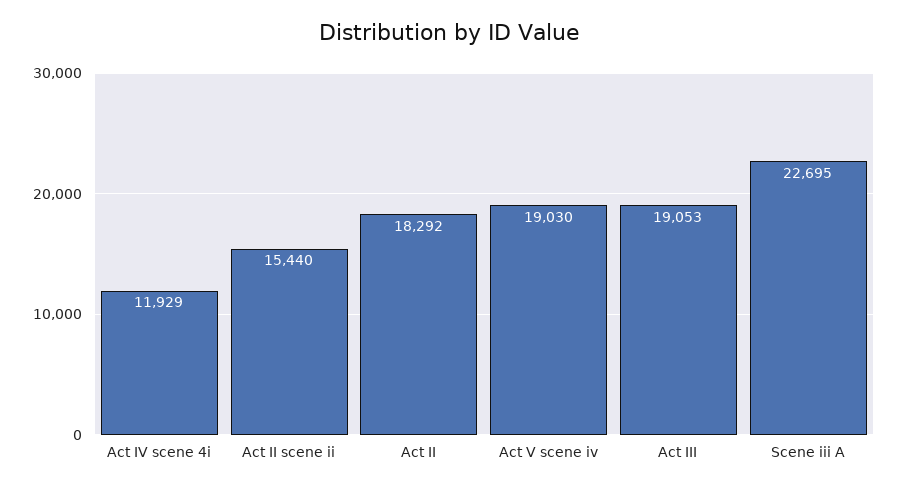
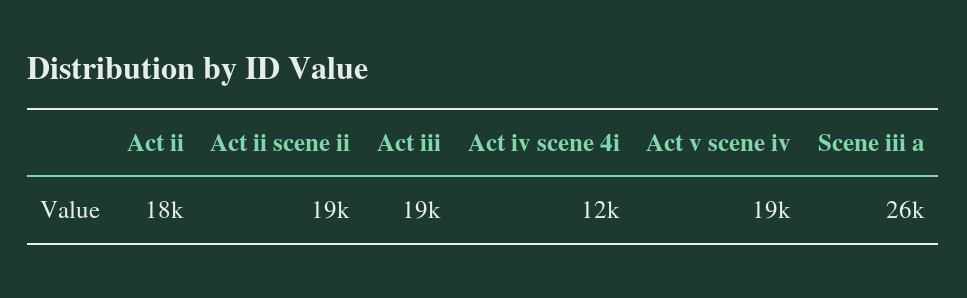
  {
    "Act IV scene 4i": 11929,
-   "Act II scene ii": 15440,
+   "Act II scene ii": 19000,
    "Act II": 18292,
    "Act V scene iv": 19030,
    "Act III": 19053,
-   "Scene iii A": 22695
+   "Scene iii A": 26000
  }

